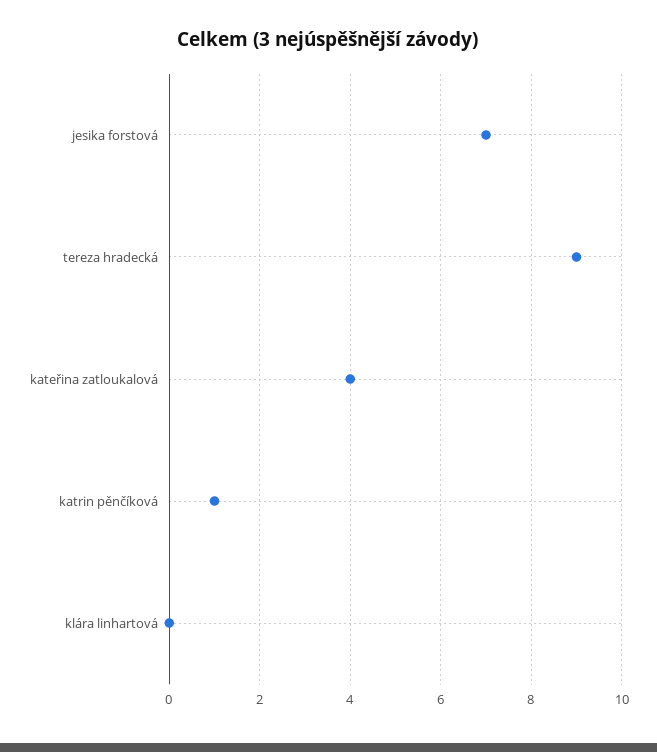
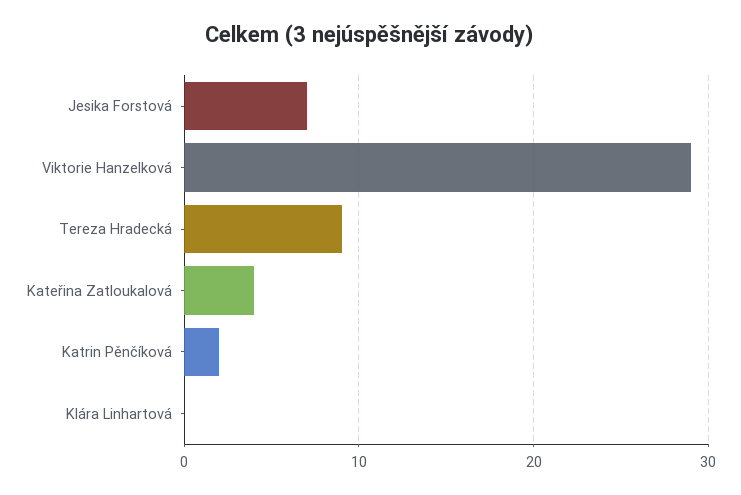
  {
    "jesika forstová": 7,
    "tereza hradecká": 9,
    "kateřina zatloukalová": 4,
-   "katrin pěnčíková": 1,
+   "katrin pěnčíková": 2,
-   "klára linhartová": 0
+   "klára linhartová": 0,
+   "Viktorie Hanzelková": 29
  }

